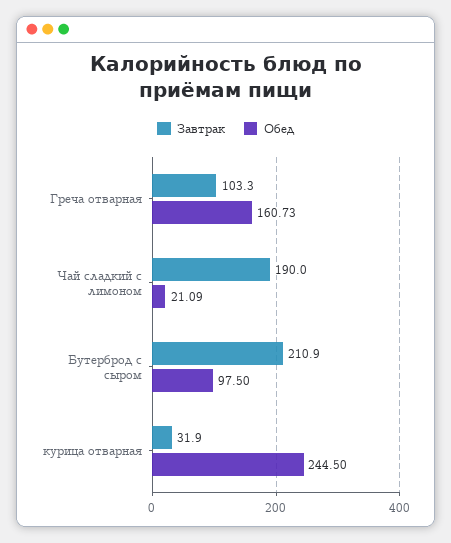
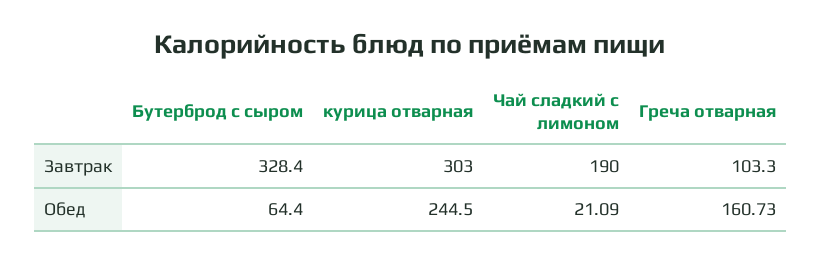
  {
    "Завтрак": {
      "Греча отварная": 103.3,
      "Чай сладкий с лимоном": 190,
-     "Бутерброд с сыром": 210.9,
+     "Бутерброд с сыром": 328.4,
-     "курица отварная": 31.9
+     "курица отварная": 303
    },
    "Обед": {
      "Греча отварная": 160.73,
      "Чай сладкий с лимоном": 21.09,
-     "Бутерброд с сыром": 97.5,
+     "Бутерброд с сыром": 64.4,
      "курица отварная": 244.5
    }
  }

